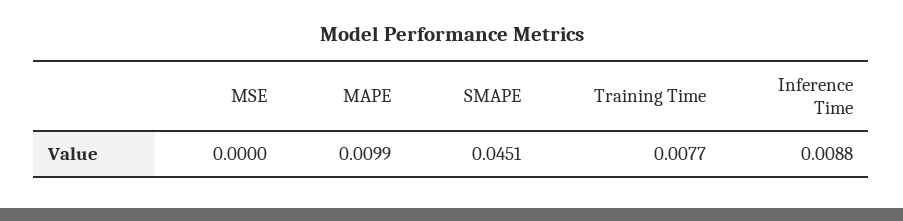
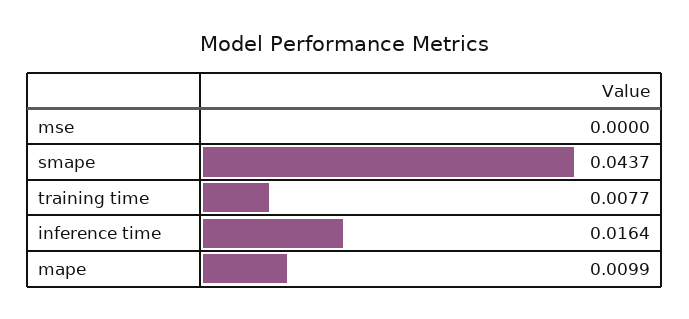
  {
    "MSE": 0,
    "MAPE": 0.0099,
-   "SMAPE": 0.0451,
+   "SMAPE": 0.0437,
    "Training Time": 0.0077,
-   "Inference Time": 0.0088
+   "Inference Time": 0.0164
  }

